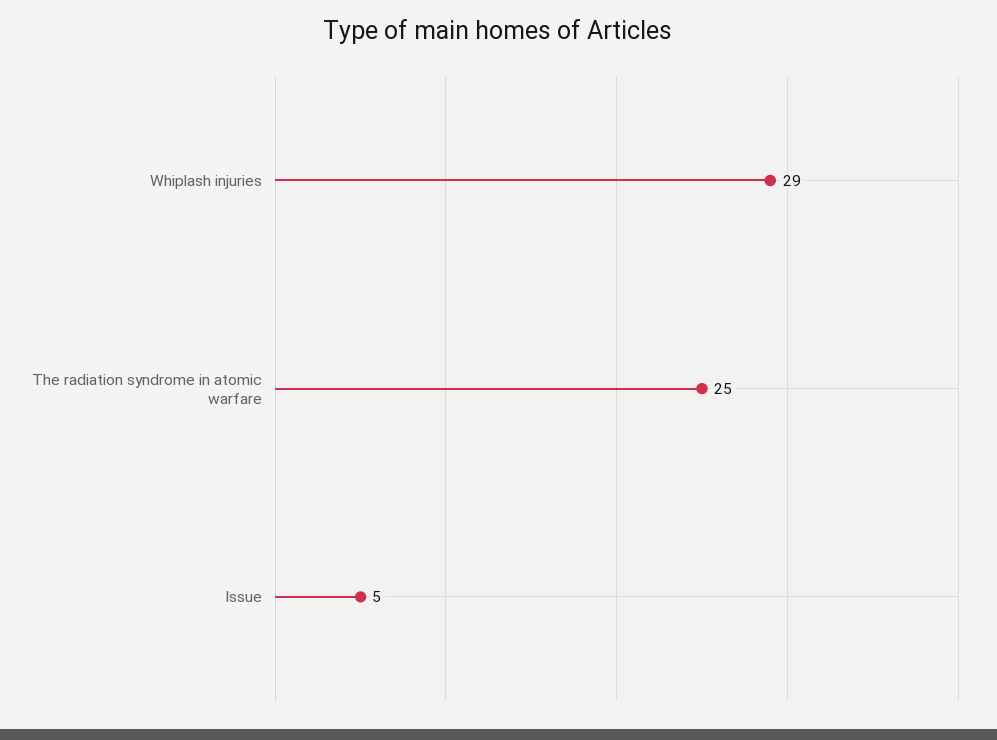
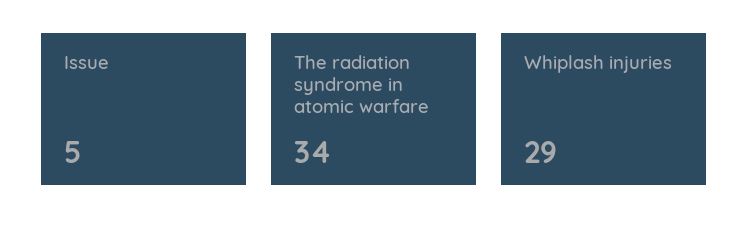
  {
    "Whiplash injuries": 29,
-   "The radiation syndrome in atomic warfare": 25,
+   "The radiation syndrome in atomic warfare": 34,
    "Issue": 5
  }

